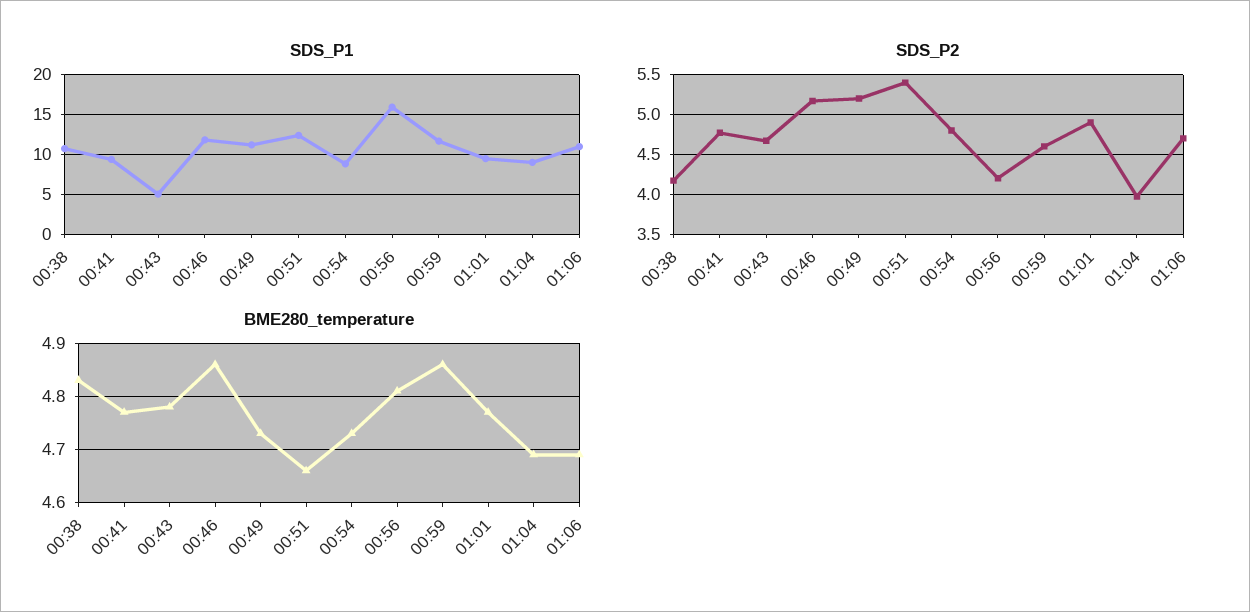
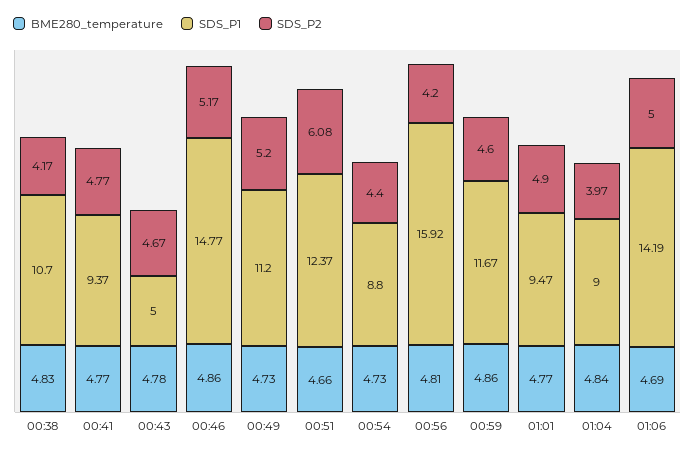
  {
    "SDS_P1": {
      "00:38": 10.7,
      "00:41": 9.37,
      "00:43": 5,
-     "00:46": 12,
+     "00:46": 14.77,
      "00:49": 11.2,
      "00:51": 12.37,
      "00:54": 8.8,
      "00:56": 15.92,
      "00:59": 11.67,
      "01:01": 9.47,
      "01:04": 9,
-     "01:06": 11
+     "01:06": 14.19
    },
    "SDS_P2": {
      "00:38": 4.17,
      "00:41": 4.77,
      "00:43": 4.67,
      "00:46": 5.17,
      "00:49": 5.2,
-     "00:51": 5.4,
+     "00:51": 6.08,
-     "00:54": 4.8,
+     "00:54": 4.4,
      "00:56": 4.2,
      "00:59": 4.6,
      "01:01": 4.9,
      "01:04": 3.97,
-     "01:06": 4.7
+     "01:06": 5
    },
    "BME280_temperature": {
      "00:38": 4.83,
      "00:41": 4.77,
      "00:43": 4.78,
      "00:46": 4.86,
      "00:49": 4.73,
      "00:51": 4.66,
      "00:54": 4.73,
      "00:56": 4.81,
      "00:59": 4.86,
      "01:01": 4.77,
-     "01:04": 4.7,
+     "01:04": 4.84,
      "01:06": 4.69
    }
  }

